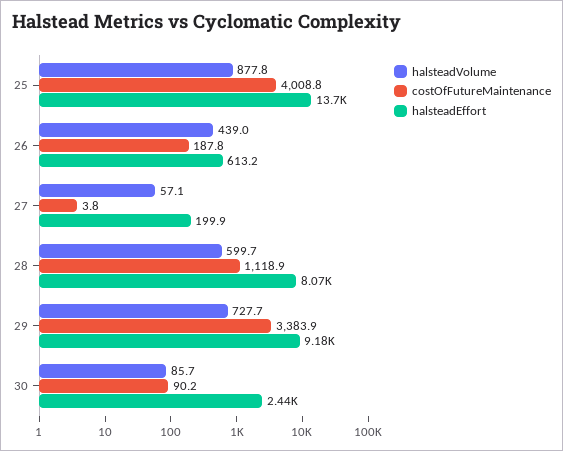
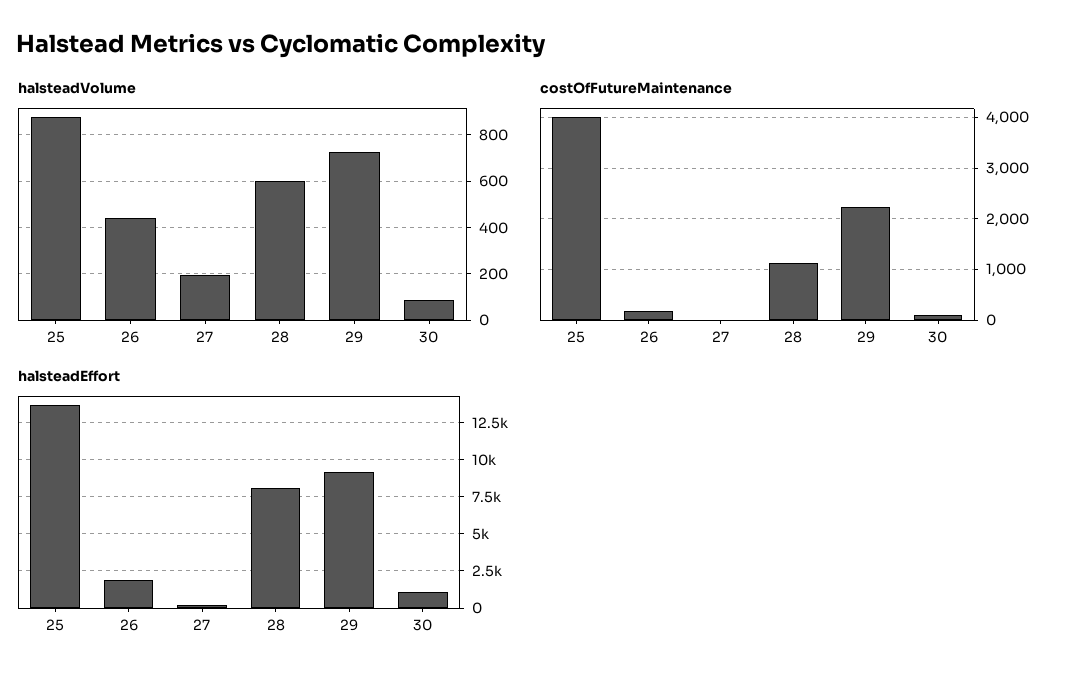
  {
    "halsteadVolume": {
      "25": 877.8,
      "26": 439,
-     "27": 57.1,
+     "27": 200,
      "28": 599.7,
      "29": 727.7,
      "30": 85.7
    },
    "costOfFutureMaintenance": {
      "25": 4008.8,
      "26": 187.8,
      "27": 3.8,
      "28": 1118.9,
-     "29": 3383.9,
+     "29": 2200,
      "30": 90.2
    },
    "halsteadEffort": {
      "25": 13700,
-     "26": 613.2,
+     "26": 2000,
      "27": 199.9,
      "28": 8070,
      "29": 9180,
-     "30": 2440
+     "30": 1000
    }
  }

